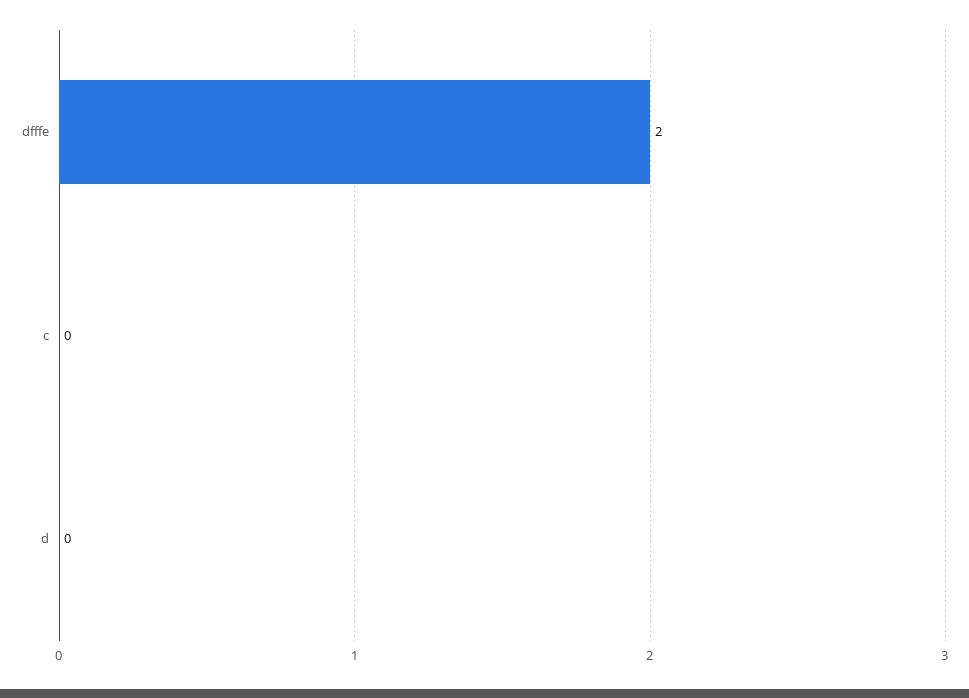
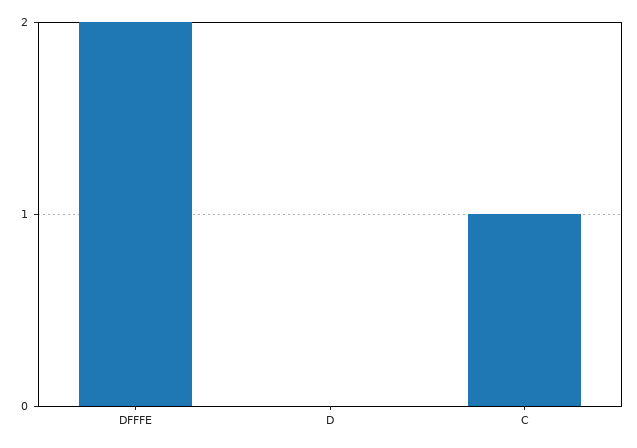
  {
    "dfffe": 2,
-   "c": 0,
+   "c": 1,
    "d": 0
  }

